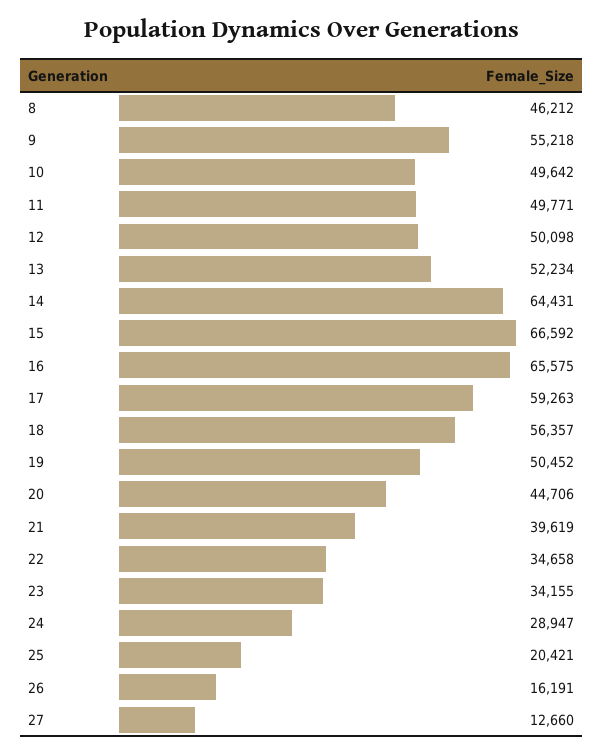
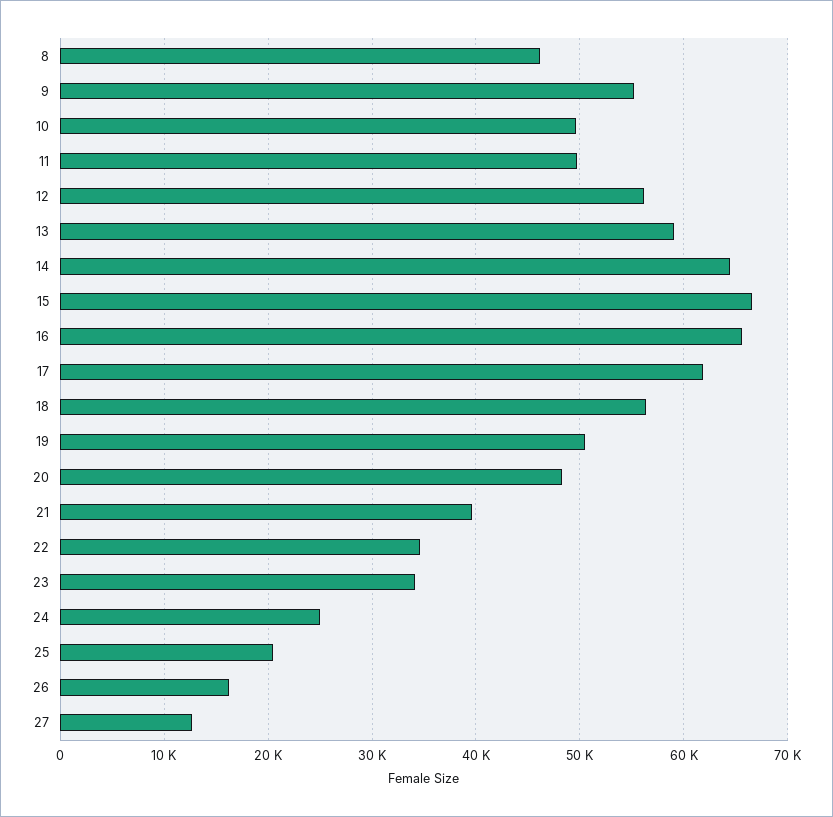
  {
    "8": 46212,
    "9": 55218,
    "10": 49642,
    "11": 49771,
-   "12": 50098,
+   "12": 56000,
-   "13": 52234,
+   "13": 59000,
    "14": 64431,
    "15": 66592,
    "16": 65575,
-   "17": 59263,
+   "17": 62000,
    "18": 56357,
    "19": 50452,
-   "20": 44706,
+   "20": 48000,
    "21": 39619,
    "22": 34658,
    "23": 34155,
-   "24": 28947,
+   "24": 25000,
    "25": 20421,
    "26": 16191,
    "27": 12660
  }

